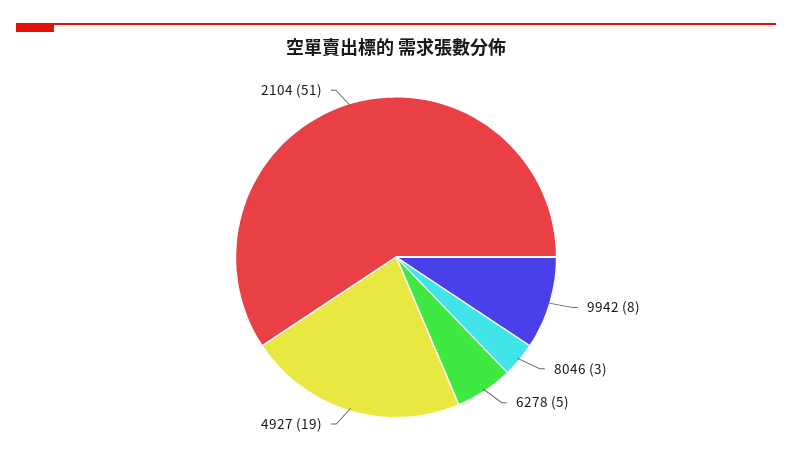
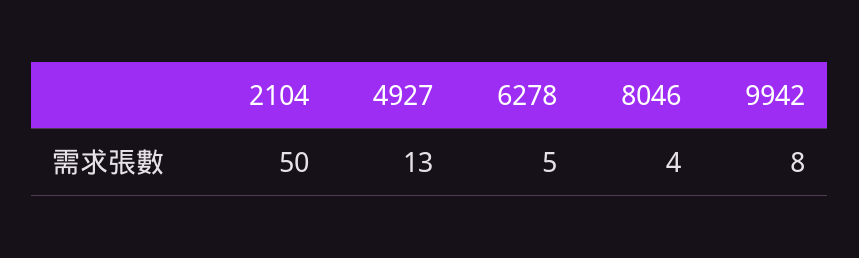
  {
    "9942": 8,
-   "8046": 3,
+   "8046": 4,
    "6278": 5,
-   "4927": 19,
+   "4927": 13,
-   "2104": 51
+   "2104": 50
  }

